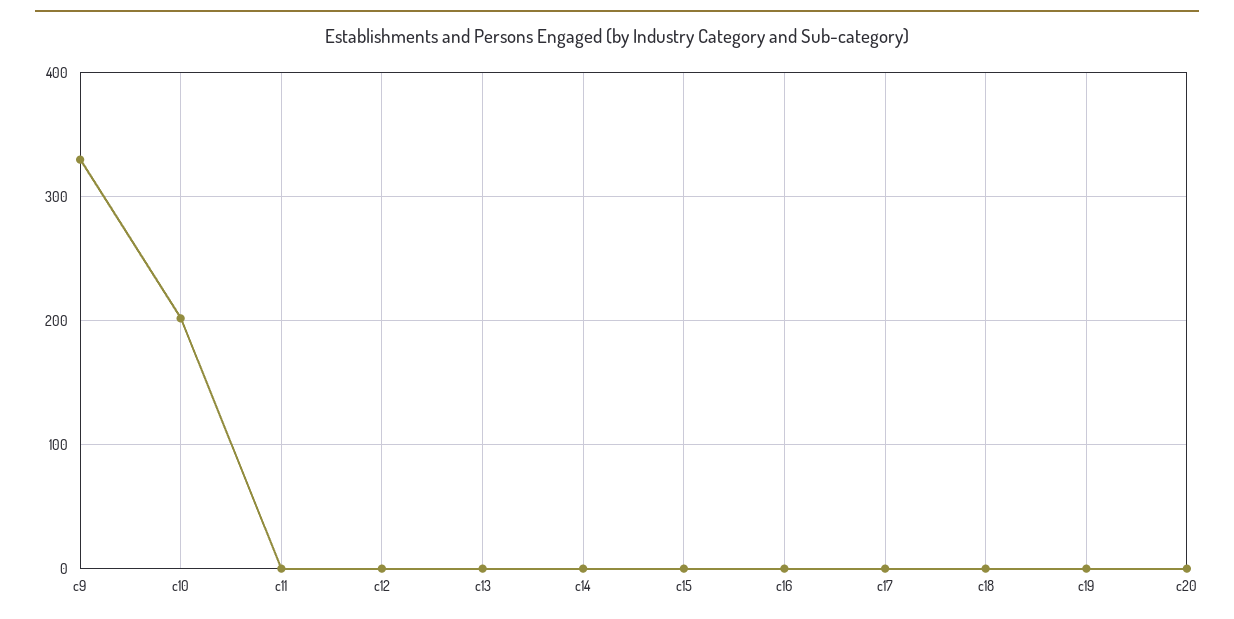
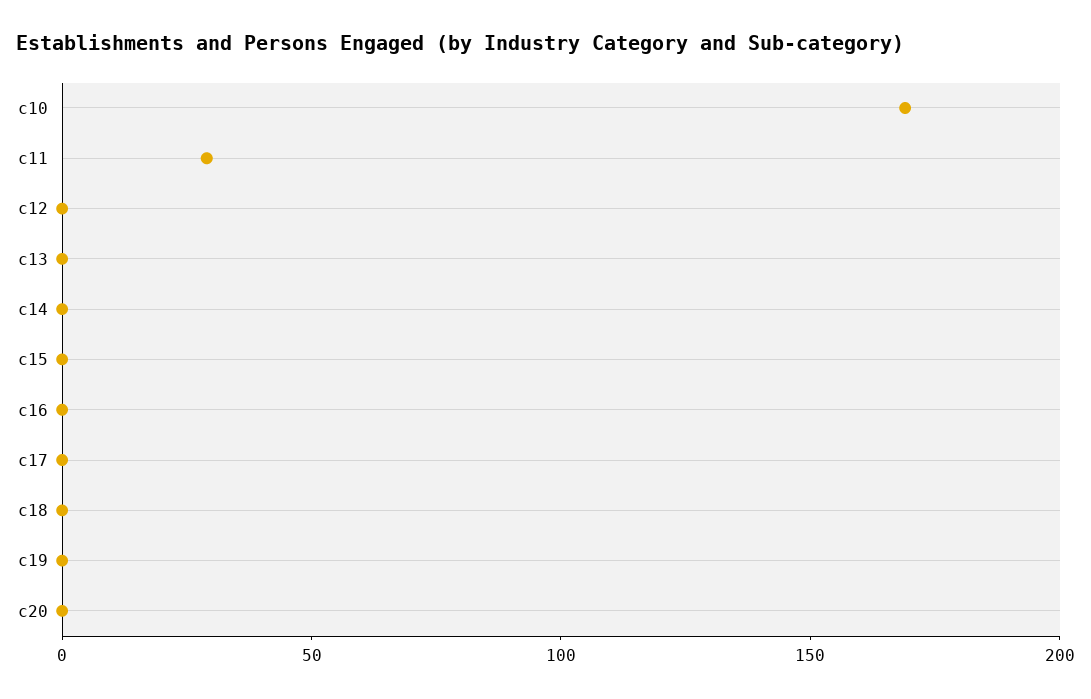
  {
-   "c9": 330,
-   "c10": 200,
+   "c10": 170,
-   "c11": 0,
+   "c11": 30,
    "c12": 0,
    "c13": 0,
    "c14": 0,
    "c15": 0,
    "c16": 0,
    "c17": 0,
    "c18": 0,
    "c19": 0,
    "c20": 0
  }

